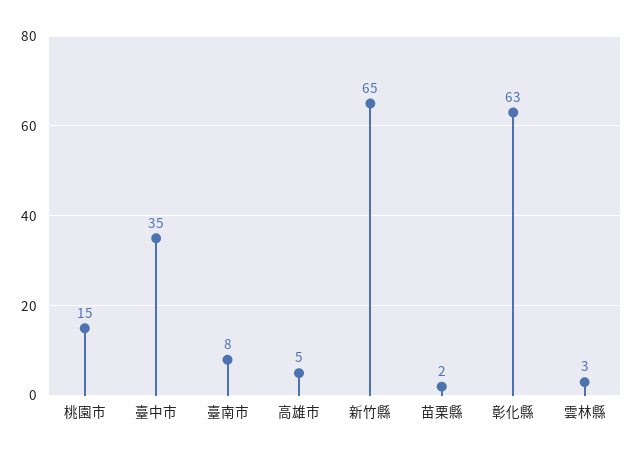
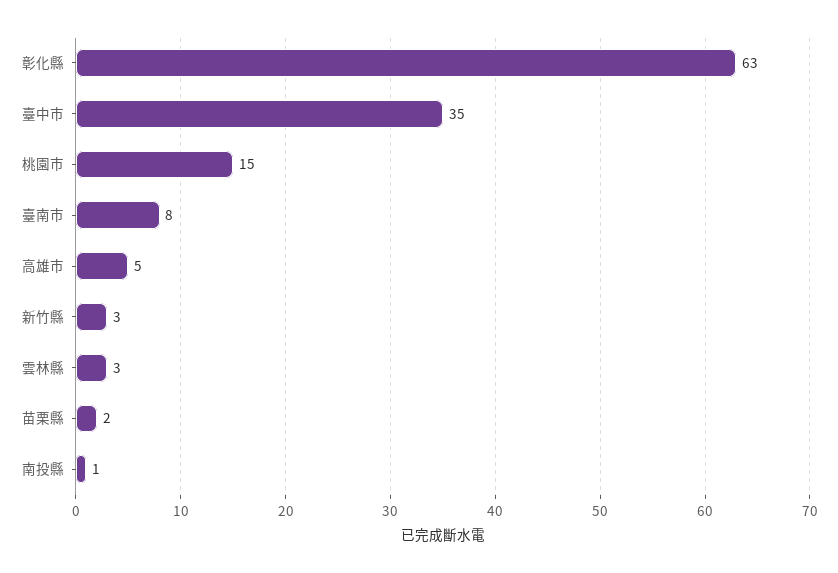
  {
    "桃園市": 15,
    "臺中市": 35,
    "臺南市": 8,
    "高雄市": 5,
-   "新竹縣": 65,
+   "新竹縣": 3,
    "苗栗縣": 2,
    "彰化縣": 63,
-   "雲林縣": 3
+   "雲林縣": 3,
+   "南投縣": 1
  }

